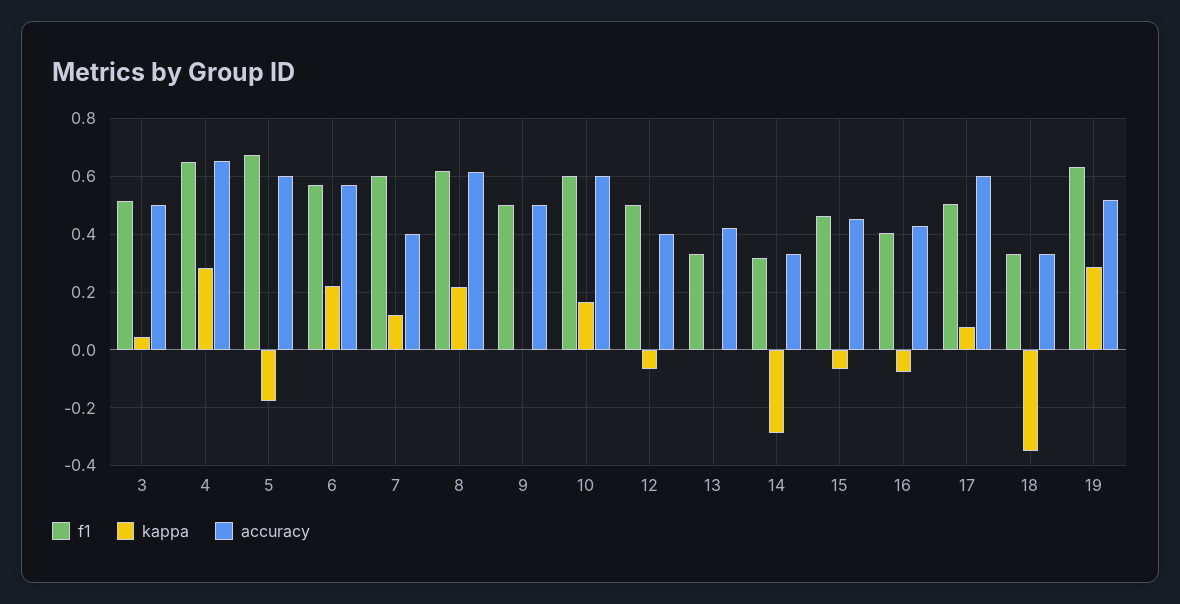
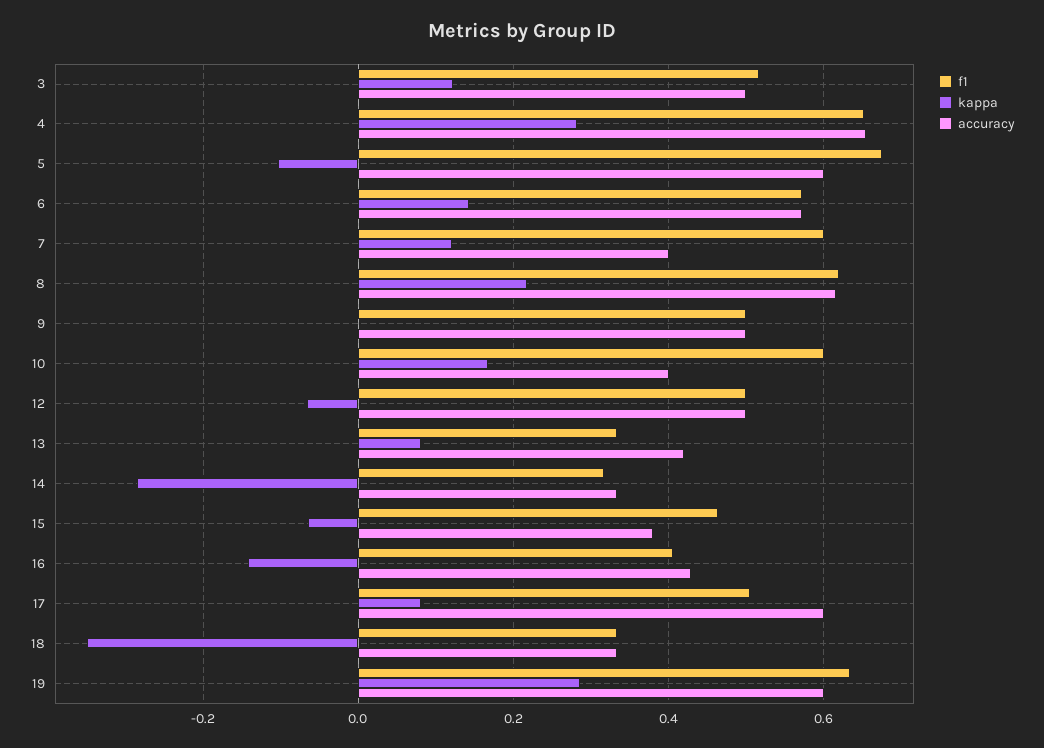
  {
    "f1": {
      "3": 0.52,
      "4": 0.66,
      "5": 0.68,
      "6": 0.58,
      "7": 0.6,
      "8": 0.62,
      "9": 0.5,
      "10": 0.6,
      "12": 0.5,
      "13": 0.34,
      "14": 0.32,
      "15": 0.46,
      "16": 0.4,
      "17": 0.5,
      "18": 0.34,
      "19": 0.64
    },
    "kappa": {
-     "3": 0.05,
+     "3": 0.12,
      "4": 0.28,
-     "5": -0.175,
+     "5": -0.1,
-     "6": 0.225,
+     "6": 0.14,
      "7": 0.12,
      "8": 0.22,
      "9": 0,
      "10": 0.16,
      "12": -0.06,
-     "13": 0,
+     "13": 0.08,
      "14": -0.28,
      "15": -0.06,
-     "16": -0.075,
+     "16": -0.14,
      "17": 0.08,
      "18": -0.36,
      "19": 0.28
    },
    "accuracy": {
      "3": 0.5,
      "4": 0.66,
      "5": 0.6,
      "6": 0.58,
      "7": 0.4,
      "8": 0.62,
      "9": 0.5,
-     "10": 0.6,
+     "10": 0.4,
-     "12": 0.4,
+     "12": 0.5,
      "13": 0.42,
      "14": 0.34,
-     "15": 0.45,
+     "15": 0.38,
      "16": 0.42,
      "17": 0.6,
      "18": 0.34,
-     "19": 0.525
+     "19": 0.6
    }
  }

